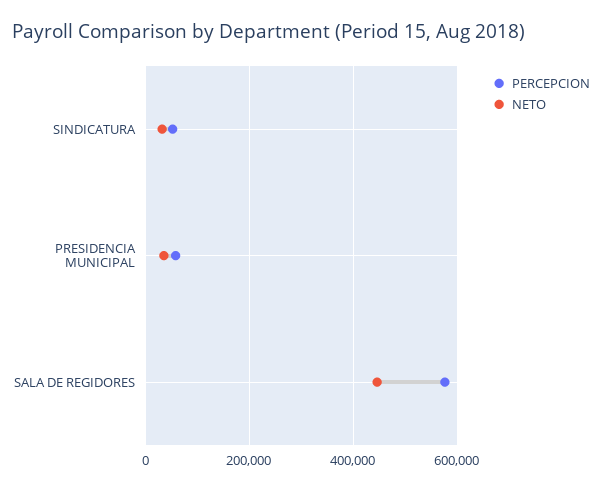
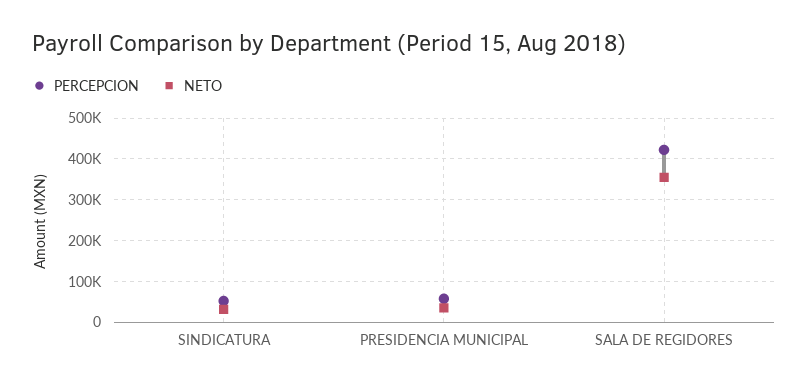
  {
    "PERCEPCION": {
      "SINDICATURA": 60000,
      "PRESIDENCIA MUNICIPAL": 60000,
-     "SALA DE REGIDORES": 580000
+     "SALA DE REGIDORES": 420000
    },
    "NETO": {
      "SINDICATURA": 40000,
      "PRESIDENCIA MUNICIPAL": 40000,
-     "SALA DE REGIDORES": 440000
+     "SALA DE REGIDORES": 360000
    }
  }

